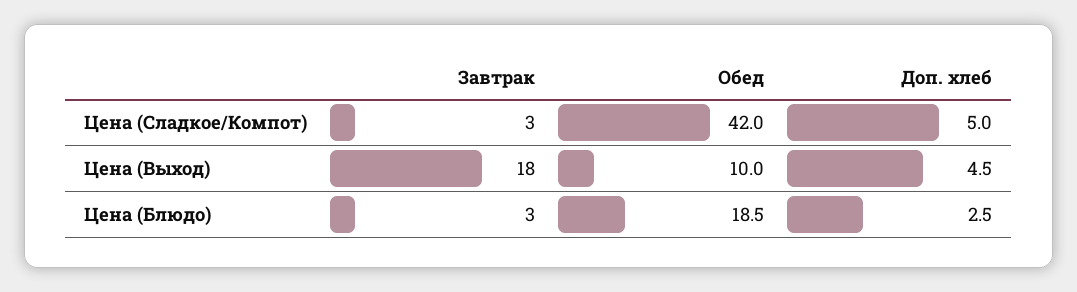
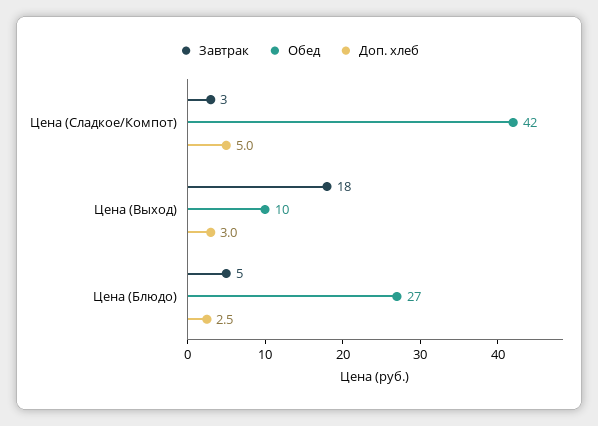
  {
    "Завтрак": {
      "Цена (Сладкое/Компот)": 3,
      "Цена (Выход)": 18,
-     "Цена (Блюдо)": 3
+     "Цена (Блюдо)": 5
    },
    "Обед": {
      "Цена (Сладкое/Компот)": 42,
      "Цена (Выход)": 10,
-     "Цена (Блюдо)": 18.5
+     "Цена (Блюдо)": 27
    },
    "Доп. хлеб": {
      "Цена (Сладкое/Компот)": 5,
-     "Цена (Выход)": 4.5,
+     "Цена (Выход)": 3,
      "Цена (Блюдо)": 2.5
    }
  }

